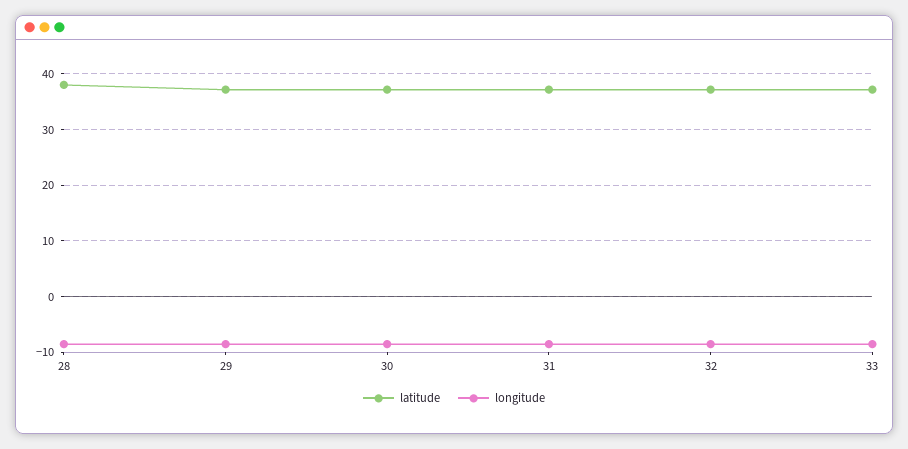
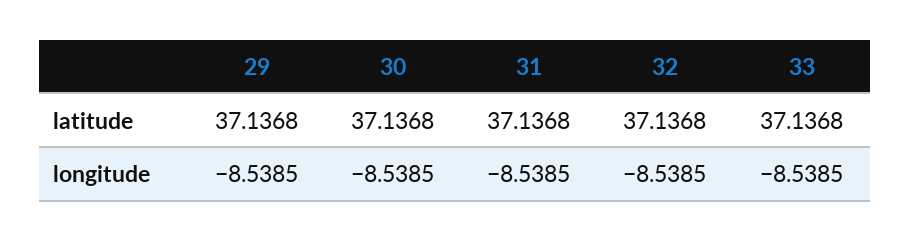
  {
    "latitude": {
-     "28": 38,
      "29": 37.1368,
      "30": 37.1368,
      "31": 37.1368,
      "32": 37.1368,
      "33": 37.1368
    },
    "longitude": {
-     "28": -8,
      "29": -8.5385,
      "30": -8.5385,
      "31": -8.5385,
      "32": -8.5385,
      "33": -8.5385
    }
  }

